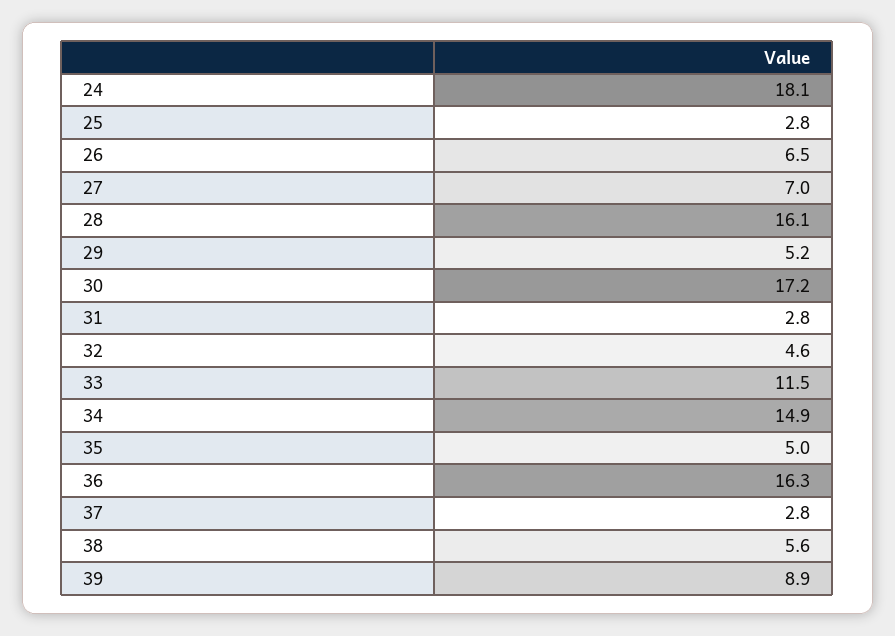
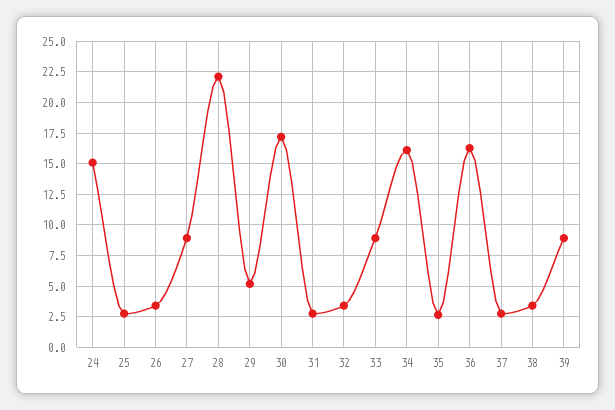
  {
-   "24": 18.1,
+   "24": 15,
    "25": 2.8,
-   "26": 6.5,
+   "26": 3.5,
-   "27": 7,
+   "27": 9,
-   "28": 16.1,
+   "28": 22,
    "29": 5.2,
    "30": 17.2,
    "31": 2.8,
-   "32": 4.6,
+   "32": 3.5,
-   "33": 11.5,
+   "33": 9,
-   "34": 14.9,
+   "34": 16,
-   "35": 5,
+   "35": 2.5,
    "36": 16.3,
    "37": 2.8,
-   "38": 5.6,
+   "38": 3.5,
    "39": 8.9
  }

